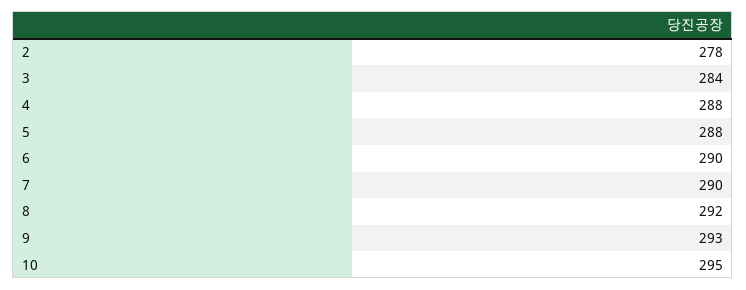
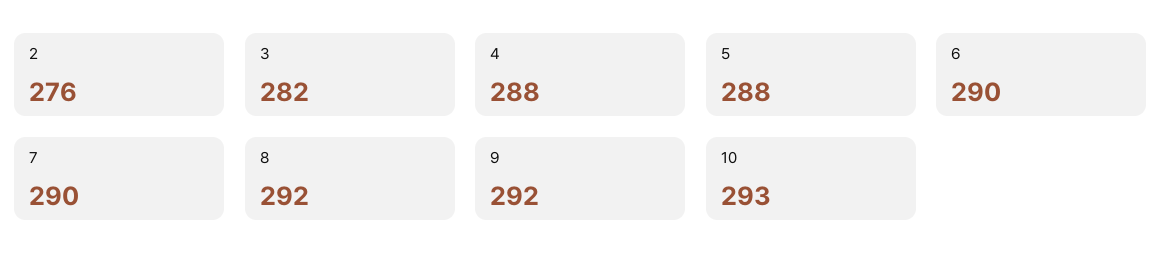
  {
-   "2": 278,
+   "2": 276,
-   "3": 284,
+   "3": 282,
    "4": 288,
    "5": 288,
    "6": 290,
    "7": 290,
    "8": 292,
-   "9": 293,
+   "9": 292,
-   "10": 295
+   "10": 293
  }

